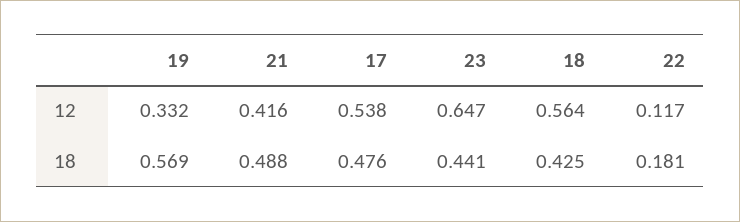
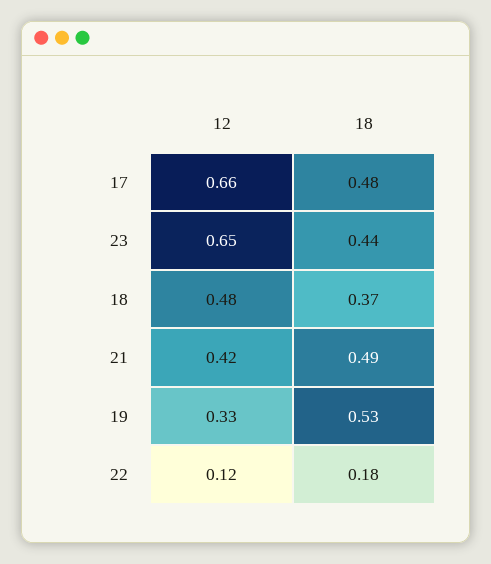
  {
    "19": {
      "12": 0.332,
-     "18": 0.569
+     "18": 0.53
    },
    "21": {
      "12": 0.416,
      "18": 0.488
    },
    "17": {
-     "12": 0.538,
+     "12": 0.66,
      "18": 0.476
    },
    "23": {
      "12": 0.647,
      "18": 0.441
    },
    "18": {
-     "12": 0.564,
+     "12": 0.48,
-     "18": 0.425
+     "18": 0.37
    },
    "22": {
      "12": 0.117,
      "18": 0.181
    }
  }

